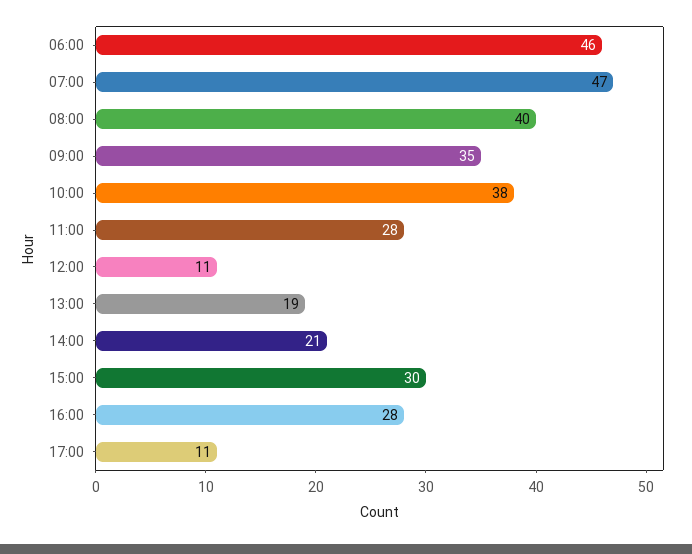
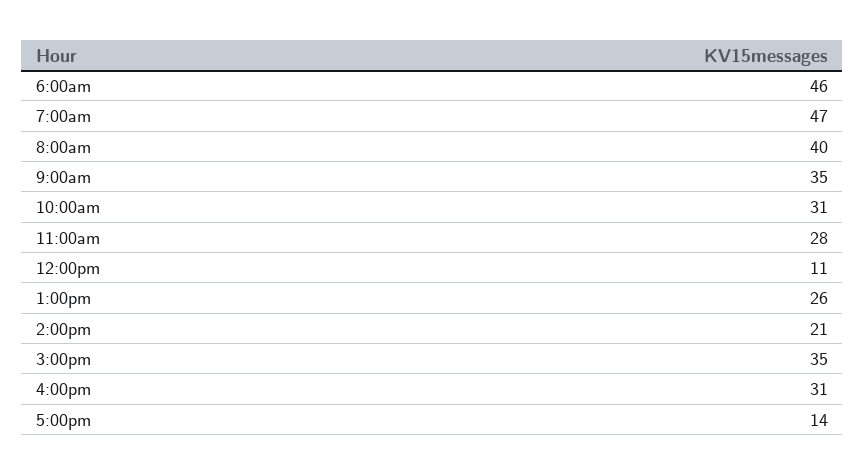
  {
    "06:00": 46,
    "07:00": 47,
    "08:00": 40,
    "09:00": 35,
-   "10:00": 38,
+   "10:00": 31,
    "11:00": 28,
    "12:00": 11,
-   "13:00": 19,
+   "13:00": 26,
    "14:00": 21,
-   "15:00": 30,
+   "15:00": 35,
-   "16:00": 28,
+   "16:00": 31,
-   "17:00": 11
+   "17:00": 14
  }

